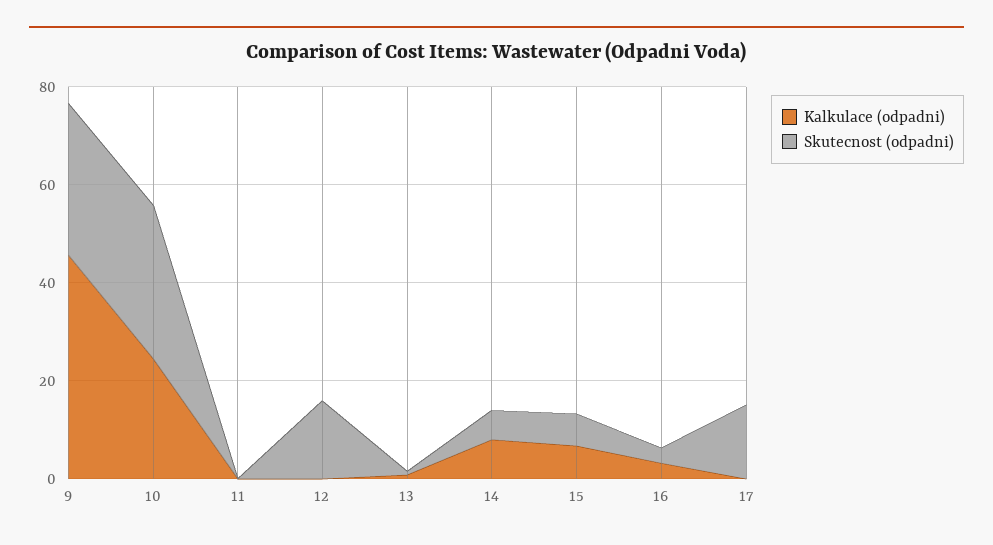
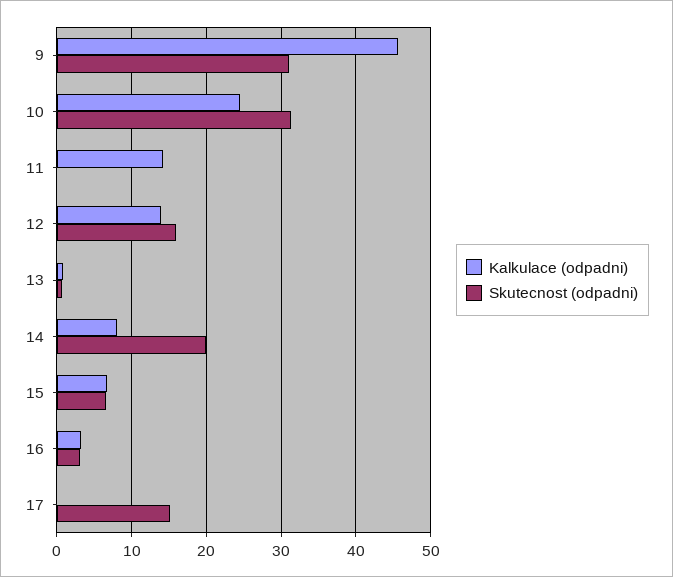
  {
    "Kalkulace (odpadni)": {
      "9": 46,
      "10": 25,
-     "11": 0,
+     "11": 14,
-     "12": 0,
+     "12": 14,
      "13": 1,
      "14": 8,
      "15": 7,
      "16": 3,
      "17": 0
    },
    "Skutecnost (odpadni)": {
      "9": 31,
      "10": 31,
      "11": 0,
      "12": 16,
      "13": 1,
-     "14": 5,
+     "14": 20,
      "15": 7,
      "16": 3,
      "17": 15
    }
  }

